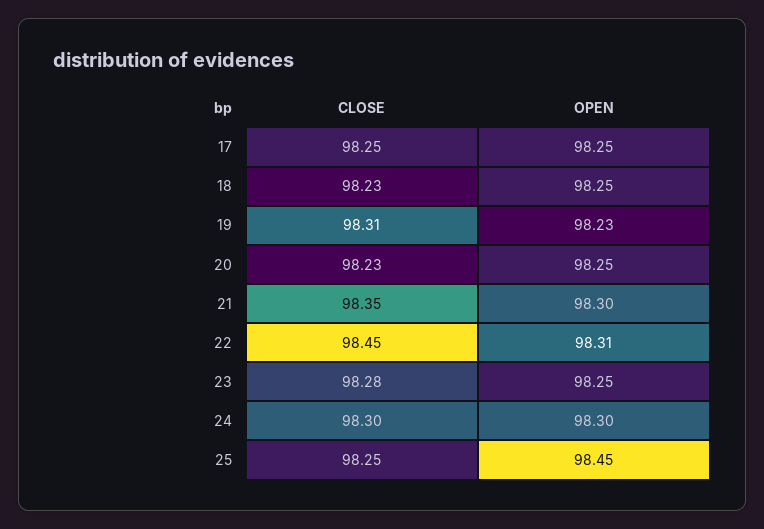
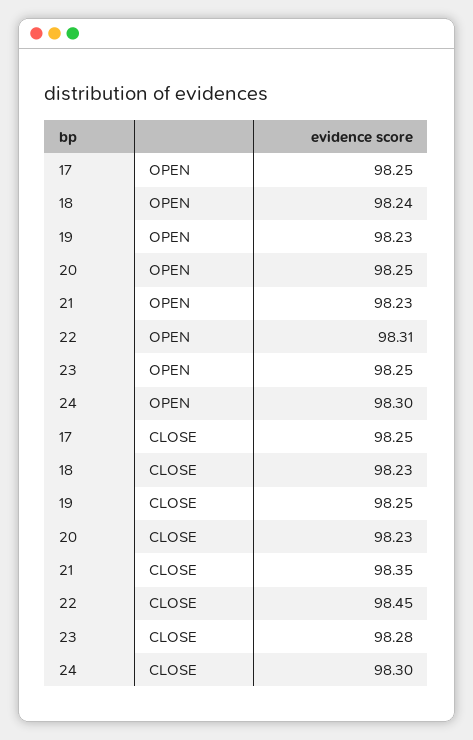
  {
    "CLOSE": {
      "17": 98.25,
      "18": 98.23,
-     "19": 98.31,
+     "19": 98.25,
      "20": 98.23,
      "21": 98.35,
      "22": 98.45,
      "23": 98.28,
-     "24": 98.3,
+     "24": 98.3
-     "25": 98.25
    },
    "OPEN": {
      "17": 98.25,
-     "18": 98.25,
+     "18": 98.24,
      "19": 98.23,
      "20": 98.25,
-     "21": 98.3,
+     "21": 98.23,
      "22": 98.31,
      "23": 98.25,
-     "24": 98.3,
+     "24": 98.3
-     "25": 98.45
    }
  }

